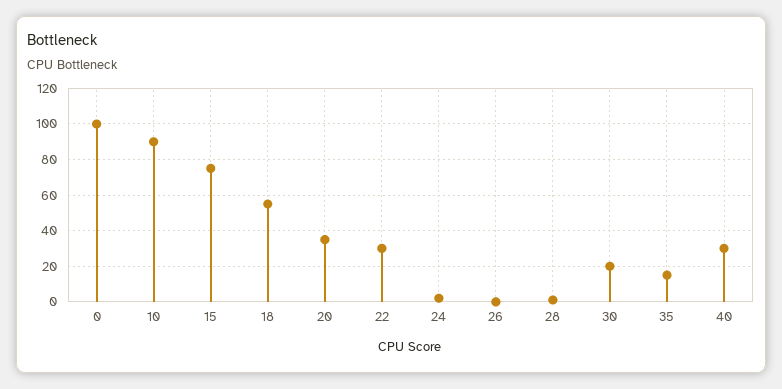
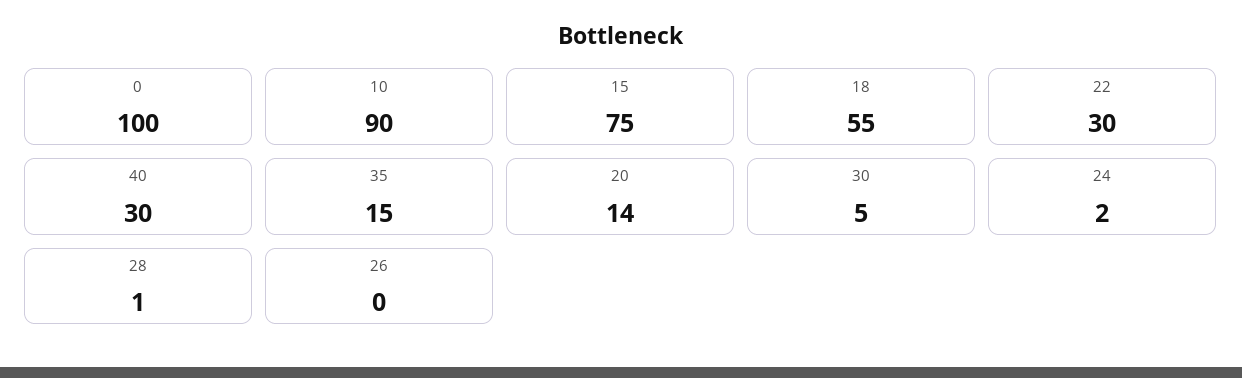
  {
    "0": 100,
    "10": 90,
    "15": 75,
    "18": 55,
-   "20": 35,
+   "20": 14,
    "22": 30,
    "24": 2,
    "26": 0,
    "28": 1,
-   "30": 20,
+   "30": 5,
    "35": 15,
    "40": 30
  }

